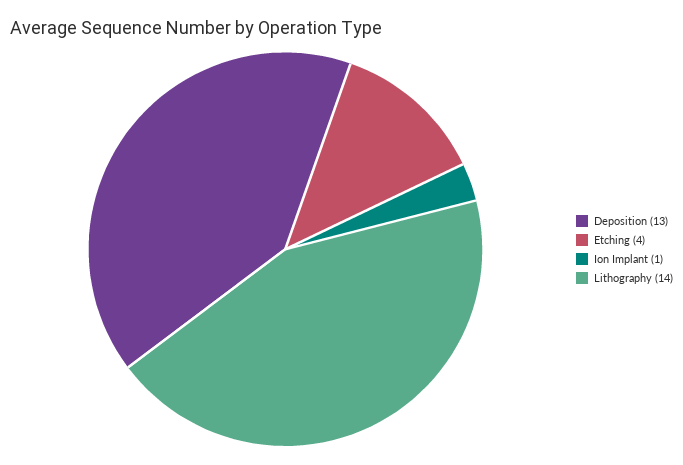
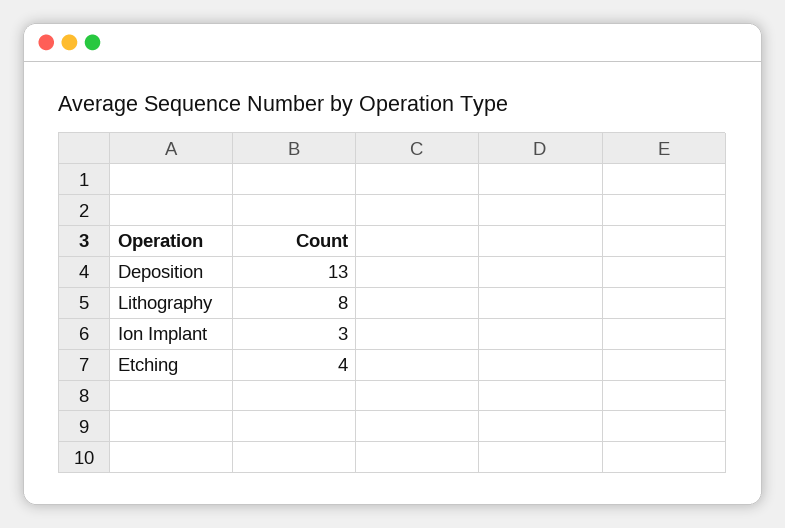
  {
    "Deposition": 13,
    "Etching": 4,
-   "Ion Implant": 1,
+   "Ion Implant": 3,
-   "Lithography": 14
+   "Lithography": 8
  }

